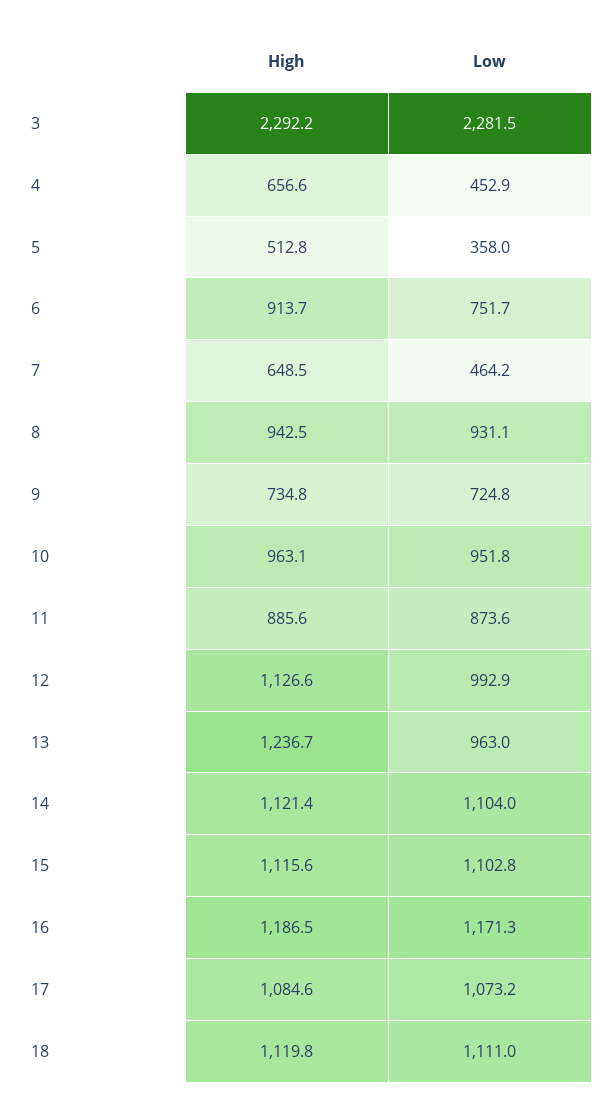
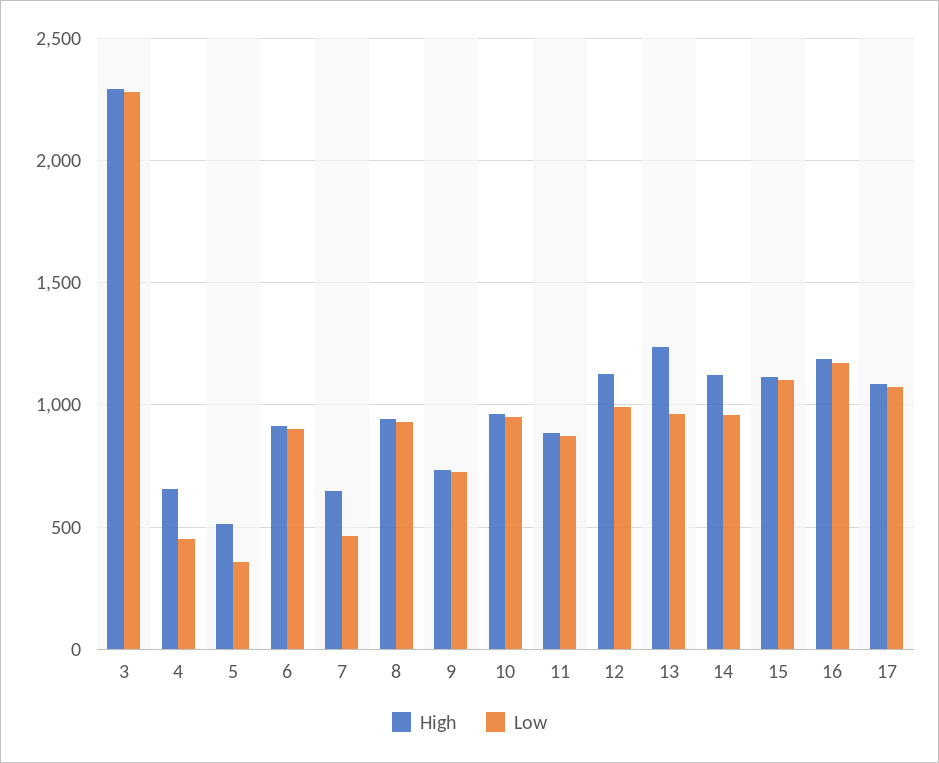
  {
    "High": {
      "3": 2292.2,
      "4": 656.6,
      "5": 512.8,
      "6": 913.7,
      "7": 648.5,
      "8": 942.5,
      "9": 734.8,
      "10": 963.1,
      "11": 885.6,
      "12": 1126.6,
      "13": 1236.7,
      "14": 1121.4,
      "15": 1115.6,
      "16": 1186.5,
-     "17": 1084.6,
+     "17": 1084.6
-     "18": 1119.8
    },
    "Low": {
      "3": 2281.5,
      "4": 452.9,
      "5": 358,
-     "6": 751.7,
+     "6": 900,
      "7": 464.2,
      "8": 931.1,
      "9": 724.8,
      "10": 951.8,
      "11": 873.6,
      "12": 992.9,
      "13": 963,
-     "14": 1104,
+     "14": 950,
      "15": 1102.8,
      "16": 1171.3,
-     "17": 1073.2,
+     "17": 1073.2
-     "18": 1111
    }
  }

